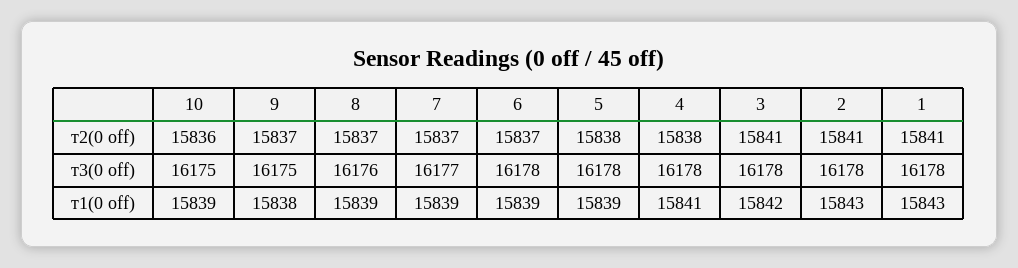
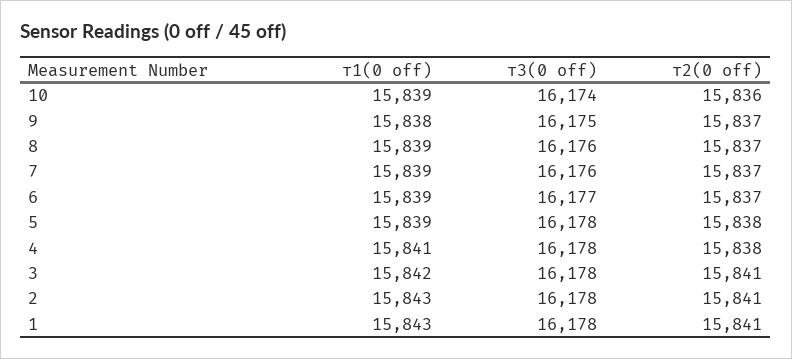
  {
    "10": {
      "т2(0 off)": 15836,
-     "т3(0 off)": 16175,
+     "т3(0 off)": 16174,
      "т1(0 off)": 15839
    },
    "9": {
      "т2(0 off)": 15837,
      "т3(0 off)": 16175,
      "т1(0 off)": 15838
    },
    "8": {
      "т2(0 off)": 15837,
      "т3(0 off)": 16176,
      "т1(0 off)": 15839
    },
    "7": {
      "т2(0 off)": 15837,
-     "т3(0 off)": 16177,
+     "т3(0 off)": 16176,
      "т1(0 off)": 15839
    },
    "6": {
      "т2(0 off)": 15837,
-     "т3(0 off)": 16178,
+     "т3(0 off)": 16177,
      "т1(0 off)": 15839
    },
    "5": {
      "т2(0 off)": 15838,
      "т3(0 off)": 16178,
      "т1(0 off)": 15839
    },
    "4": {
      "т2(0 off)": 15838,
      "т3(0 off)": 16178,
      "т1(0 off)": 15841
    },
    "3": {
      "т2(0 off)": 15841,
      "т3(0 off)": 16178,
      "т1(0 off)": 15842
    },
    "2": {
      "т2(0 off)": 15841,
      "т3(0 off)": 16178,
      "т1(0 off)": 15843
    },
    "1": {
      "т2(0 off)": 15841,
      "т3(0 off)": 16178,
      "т1(0 off)": 15843
    }
  }

